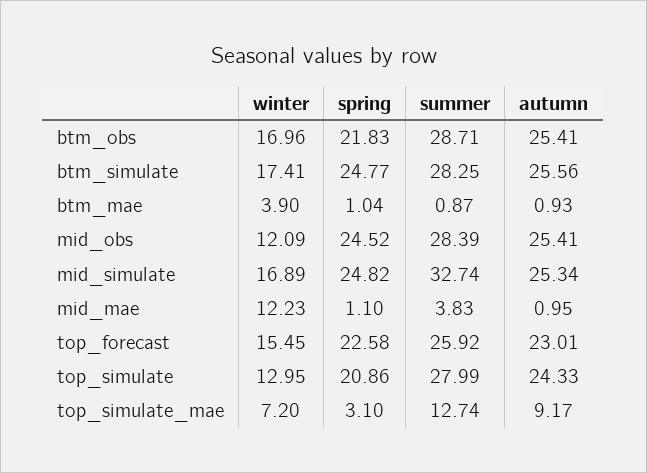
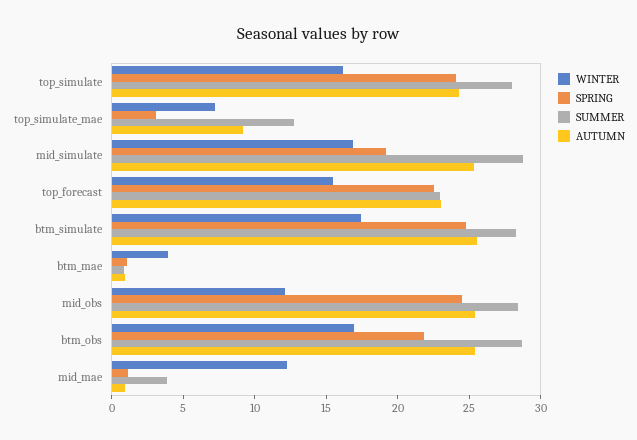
  {
    "winter": {
      "btm_obs": 16.96,
      "btm_simulate": 17.41,
      "btm_mae": 3.9,
      "mid_obs": 12.09,
      "mid_simulate": 16.89,
      "mid_mae": 12.23,
      "top_forecast": 15.45,
-     "top_simulate": 12.95,
+     "top_simulate": 16,
      "top_simulate_mae": 7.2
    },
    "spring": {
      "btm_obs": 21.83,
      "btm_simulate": 24.77,
      "btm_mae": 1.04,
      "mid_obs": 24.52,
-     "mid_simulate": 24.82,
+     "mid_simulate": 19,
      "mid_mae": 1.1,
      "top_forecast": 22.58,
-     "top_simulate": 20.86,
+     "top_simulate": 24,
      "top_simulate_mae": 3.1
    },
    "summer": {
      "btm_obs": 28.71,
      "btm_simulate": 28.25,
      "btm_mae": 0.87,
      "mid_obs": 28.39,
-     "mid_simulate": 32.74,
+     "mid_simulate": 29,
      "mid_mae": 3.83,
-     "top_forecast": 25.92,
+     "top_forecast": 23,
      "top_simulate": 27.99,
      "top_simulate_mae": 12.74
    },
    "autumn": {
      "btm_obs": 25.41,
      "btm_simulate": 25.56,
      "btm_mae": 0.93,
      "mid_obs": 25.41,
      "mid_simulate": 25.34,
      "mid_mae": 0.95,
      "top_forecast": 23.01,
      "top_simulate": 24.33,
      "top_simulate_mae": 9.17
    }
  }

